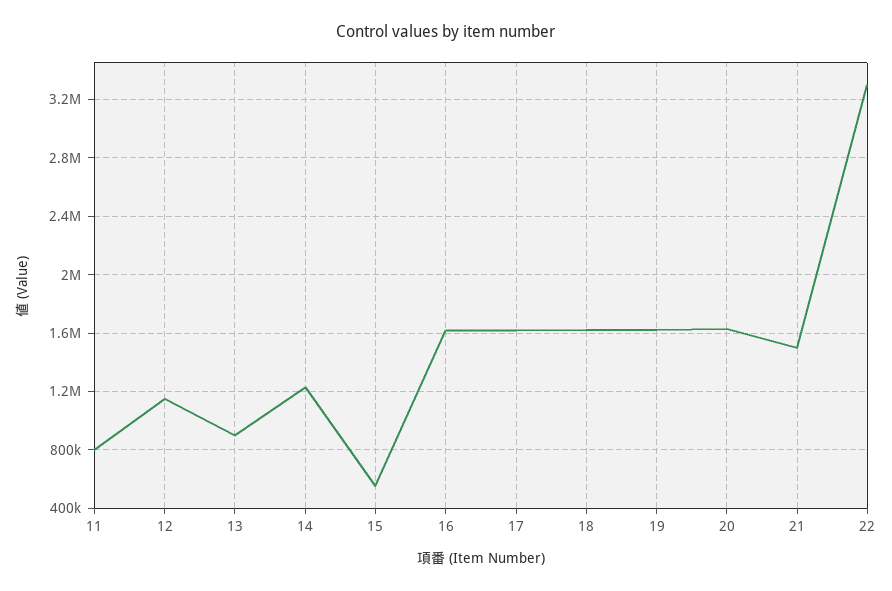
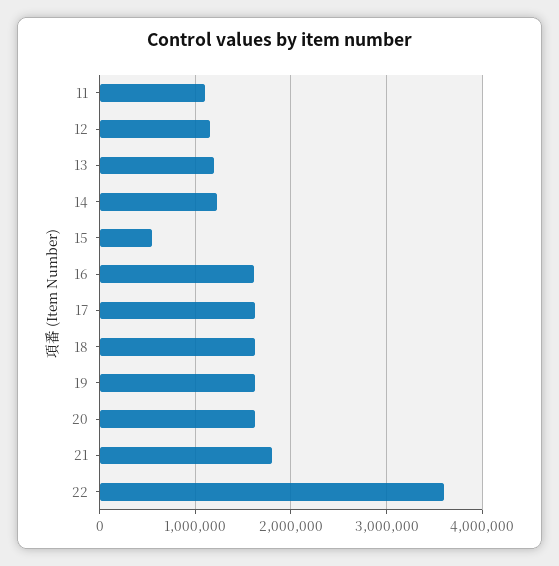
  {
-   "11": 800000,
+   "11": 1100000,
    "12": 1150000,
-   "13": 900000,
+   "13": 1200000,
    "14": 1250000,
    "15": 550000,
    "16": 1600000,
    "17": 1600000,
    "18": 1600000,
    "19": 1600000,
    "20": 1650000,
-   "21": 1500000,
+   "21": 1800000,
-   "22": 3300000
+   "22": 3600000
  }

